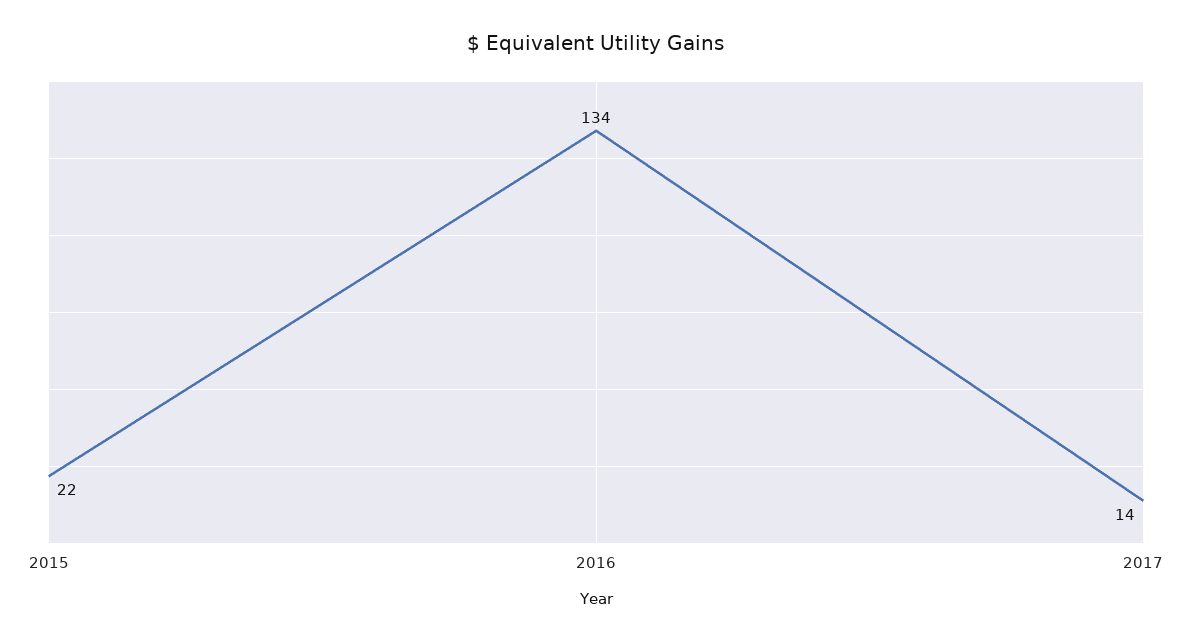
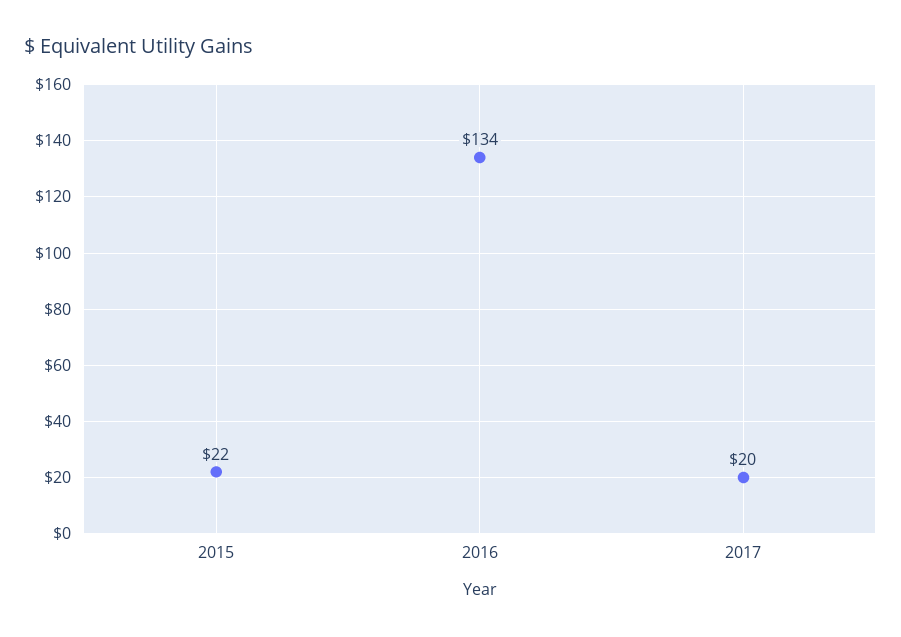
  {
    "2015": 22,
    "2016": 134,
-   "2017": 14
+   "2017": 20
  }

